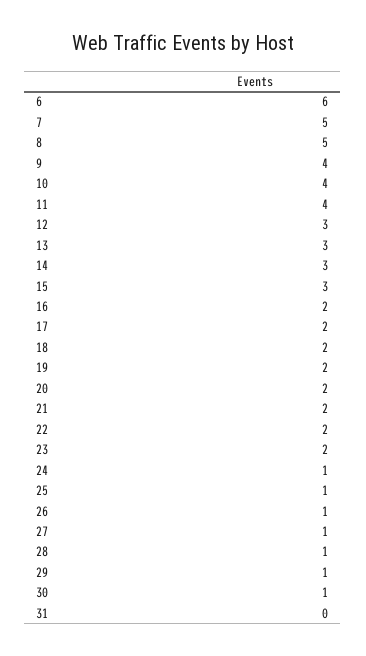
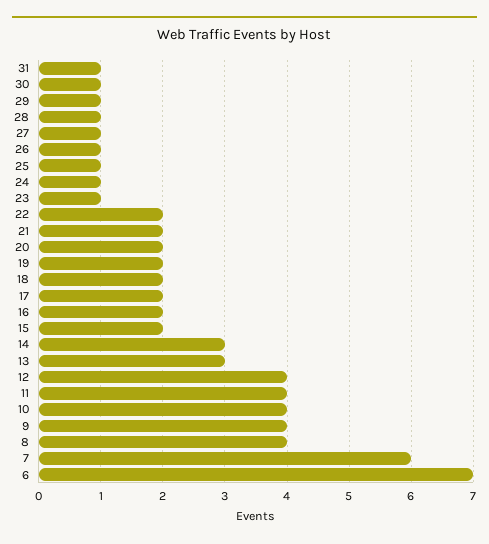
  {
-   "6": 6,
+   "6": 7,
-   "7": 5,
+   "7": 6,
-   "8": 5,
+   "8": 4,
    "9": 4,
    "10": 4,
    "11": 4,
-   "12": 3,
+   "12": 4,
    "13": 3,
    "14": 3,
-   "15": 3,
+   "15": 2,
    "16": 2,
    "17": 2,
    "18": 2,
    "19": 2,
    "20": 2,
    "21": 2,
    "22": 2,
-   "23": 2,
+   "23": 1,
    "24": 1,
    "25": 1,
    "26": 1,
    "27": 1,
    "28": 1,
    "29": 1,
    "30": 1,
-   "31": 0
+   "31": 1
  }

